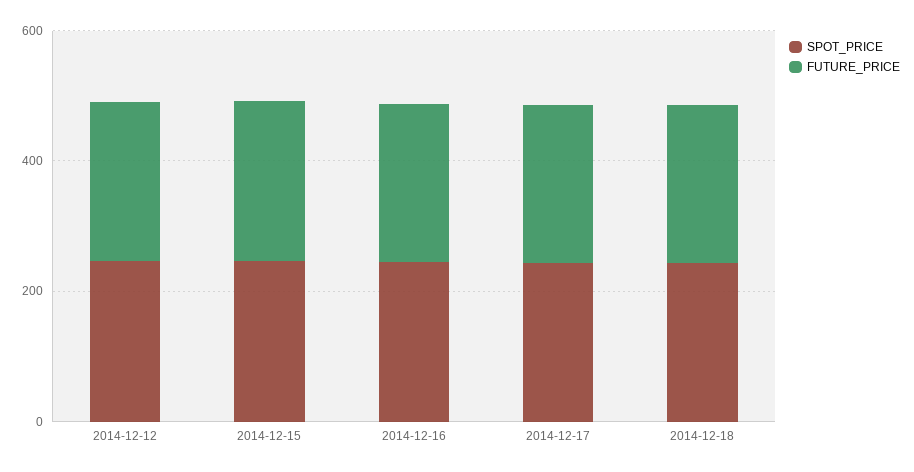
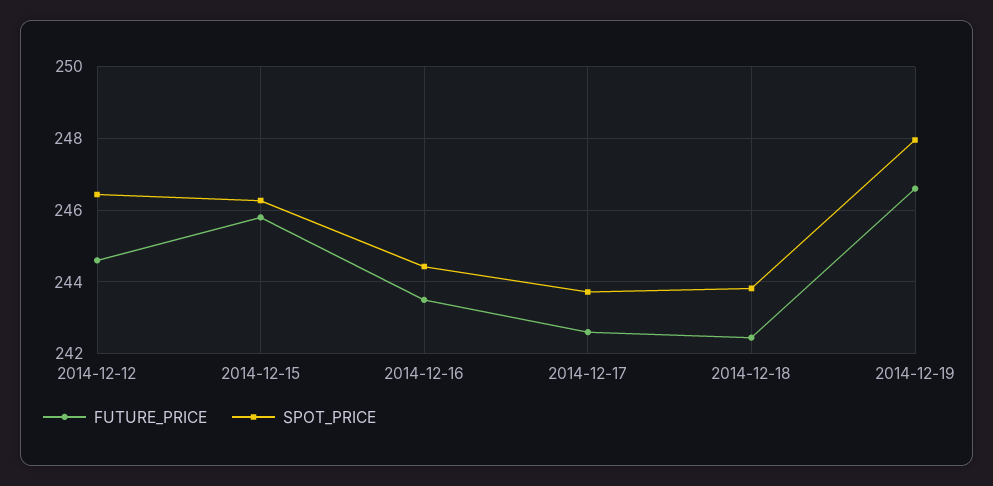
  {
    "SPOT_PRICE": {
      "2014-12-12": 246.4,
      "2014-12-15": 246.2,
      "2014-12-16": 244.4,
      "2014-12-17": 243.8,
-     "2014-12-18": 243.8
+     "2014-12-18": 243.8,
+     "2014-12-19": 248
    },
    "FUTURE_PRICE": {
      "2014-12-12": 244.6,
      "2014-12-15": 245.8,
      "2014-12-16": 243.6,
      "2014-12-17": 242.6,
-     "2014-12-18": 242.4
+     "2014-12-18": 242.4,
+     "2014-12-19": 246.6
    }
  }

